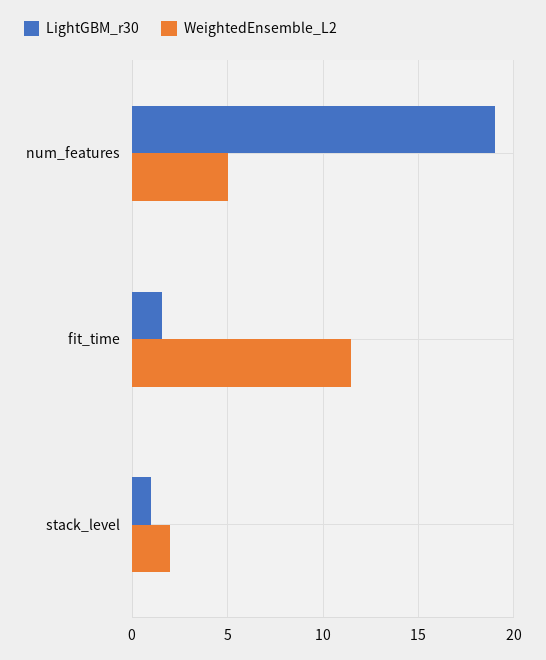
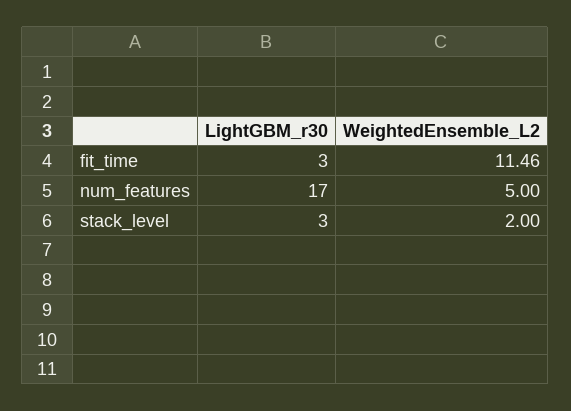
  {
    "LightGBM_r30": {
-     "num_features": 19,
+     "num_features": 17,
-     "fit_time": 1.5,
+     "fit_time": 3,
-     "stack_level": 1
+     "stack_level": 3
    },
    "WeightedEnsemble_L2": {
      "num_features": 5,
      "fit_time": 11.46,
      "stack_level": 2
    }
  }

